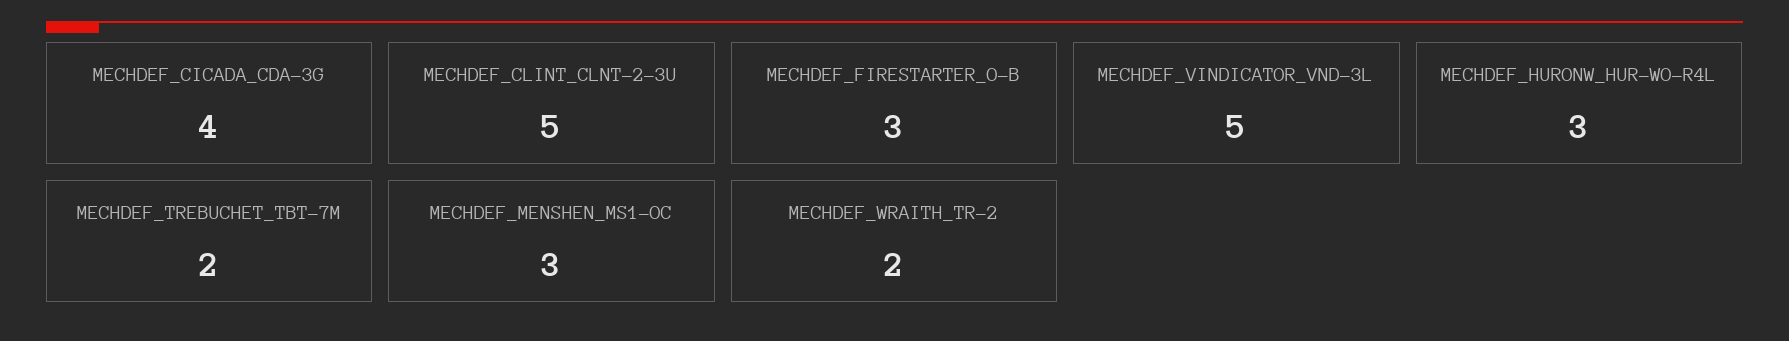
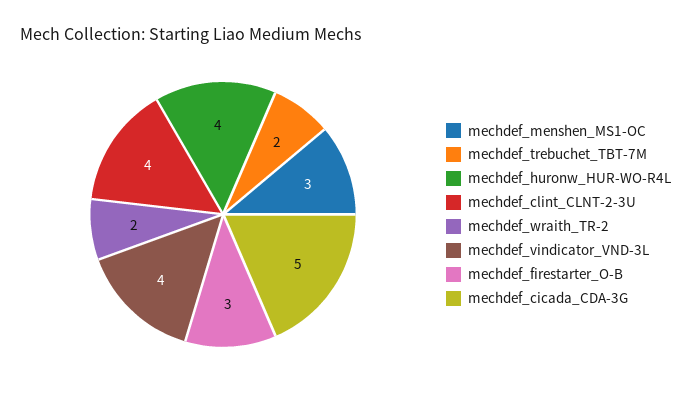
  {
-   "MECHDEF_CICADA_CDA-3G": 4,
+   "MECHDEF_CICADA_CDA-3G": 5,
-   "MECHDEF_CLINT_CLNT-2-3U": 5,
+   "MECHDEF_CLINT_CLNT-2-3U": 4,
    "MECHDEF_FIRESTARTER_O-B": 3,
-   "MECHDEF_VINDICATOR_VND-3L": 5,
+   "MECHDEF_VINDICATOR_VND-3L": 4,
-   "MECHDEF_HURONW_HUR-WO-R4L": 3,
+   "MECHDEF_HURONW_HUR-WO-R4L": 4,
    "MECHDEF_TREBUCHET_TBT-7M": 2,
    "MECHDEF_MENSHEN_MS1-OC": 3,
    "MECHDEF_WRAITH_TR-2": 2
  }

